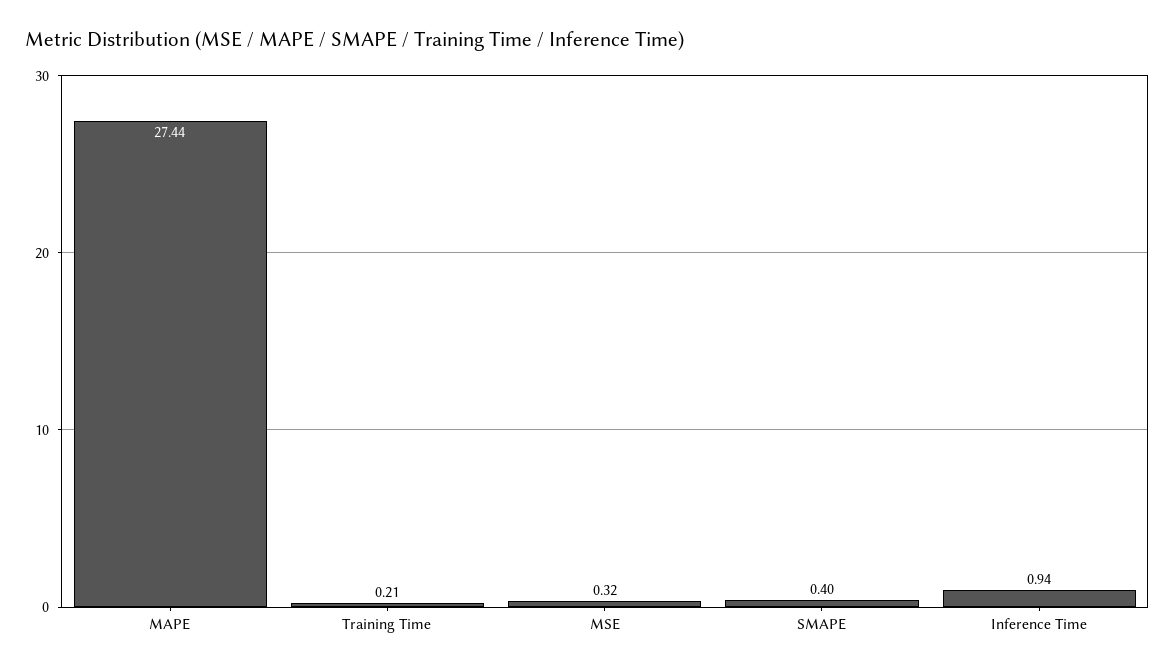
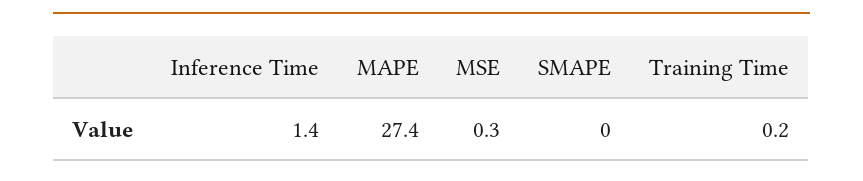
  {
    "MAPE": 27.44,
    "Training Time": 0.21,
    "MSE": 0.32,
-   "SMAPE": 0.4,
+   "SMAPE": 0,
-   "Inference Time": 0.94
+   "Inference Time": 1.4
  }

